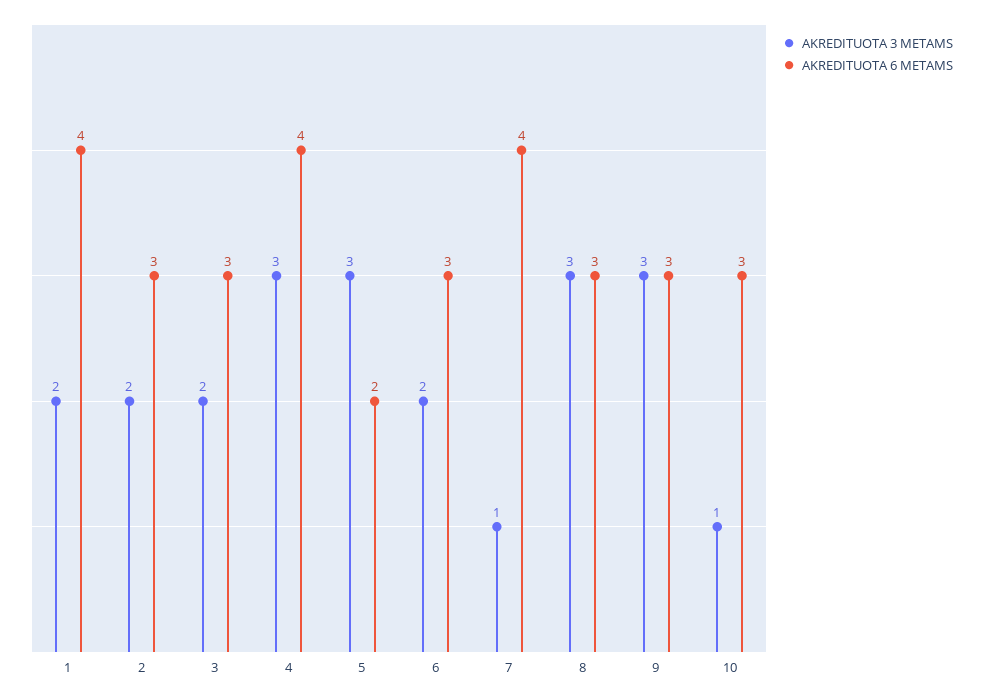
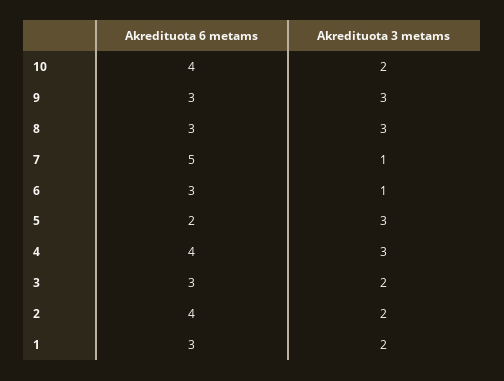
  {
    "AKREDITUOTA 3 METAMS": {
      "1": 2,
      "2": 2,
      "3": 2,
      "4": 3,
      "5": 3,
-     "6": 2,
+     "6": 1,
      "7": 1,
      "8": 3,
      "9": 3,
-     "10": 1
+     "10": 2
    },
    "AKREDITUOTA 6 METAMS": {
-     "1": 4,
+     "1": 3,
-     "2": 3,
+     "2": 4,
      "3": 3,
      "4": 4,
      "5": 2,
      "6": 3,
-     "7": 4,
+     "7": 5,
      "8": 3,
      "9": 3,
-     "10": 3
+     "10": 4
    }
  }

